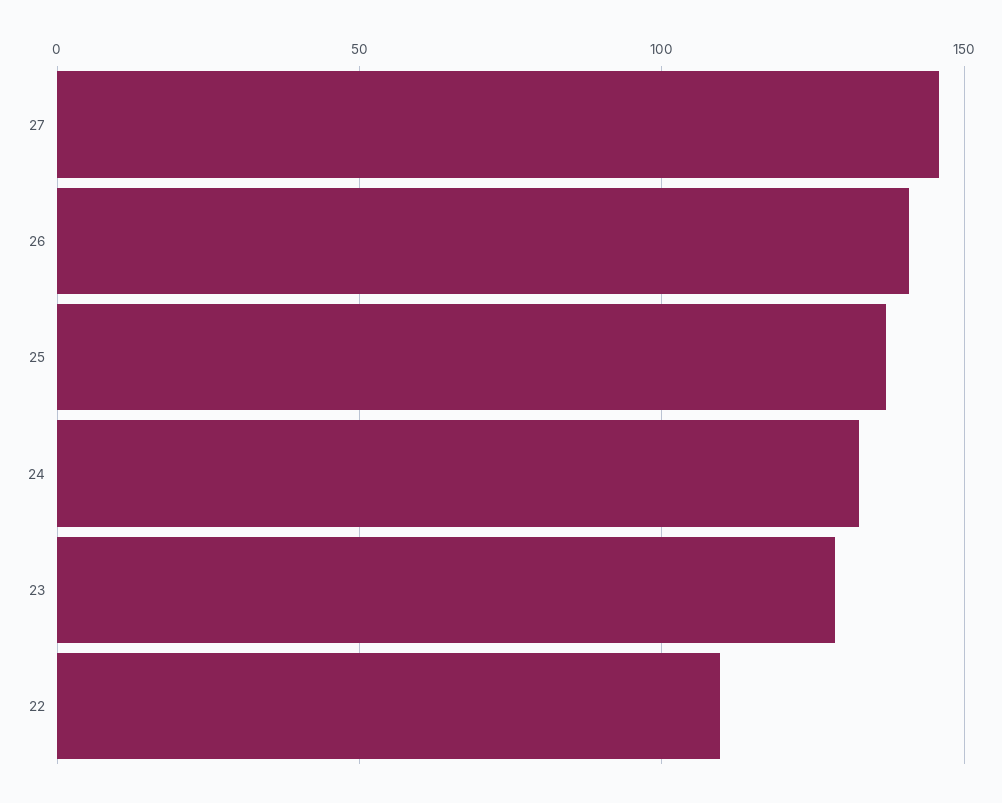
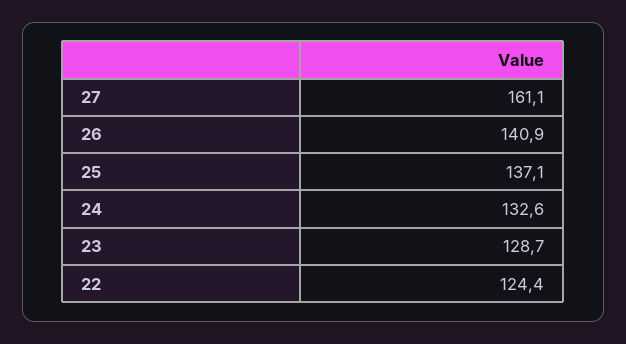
  {
-   "27": 145,
+   "27": 161.1,
    "26": 140.9,
    "25": 137.1,
    "24": 132.6,
    "23": 128.7,
-   "22": 110
+   "22": 124.4
  }

